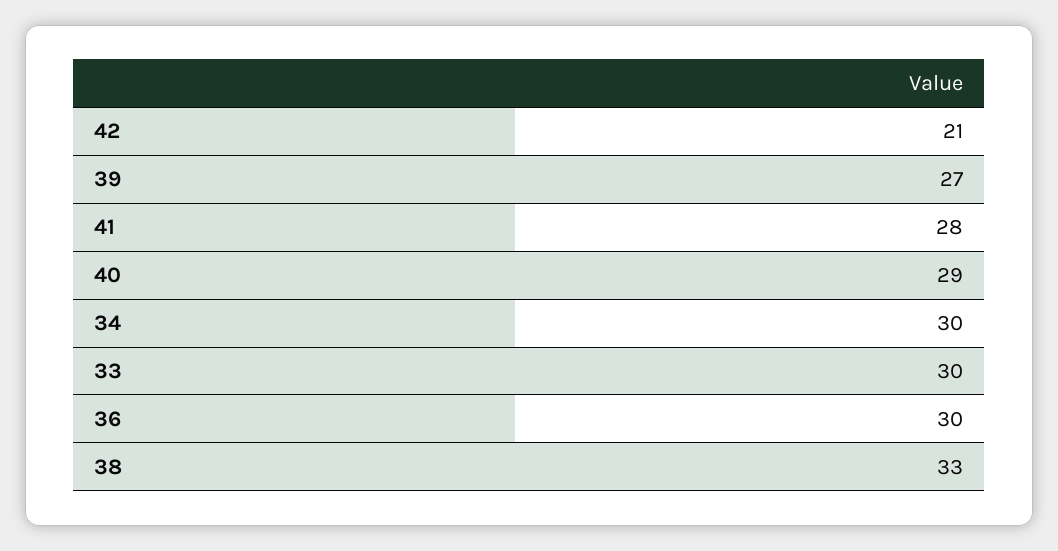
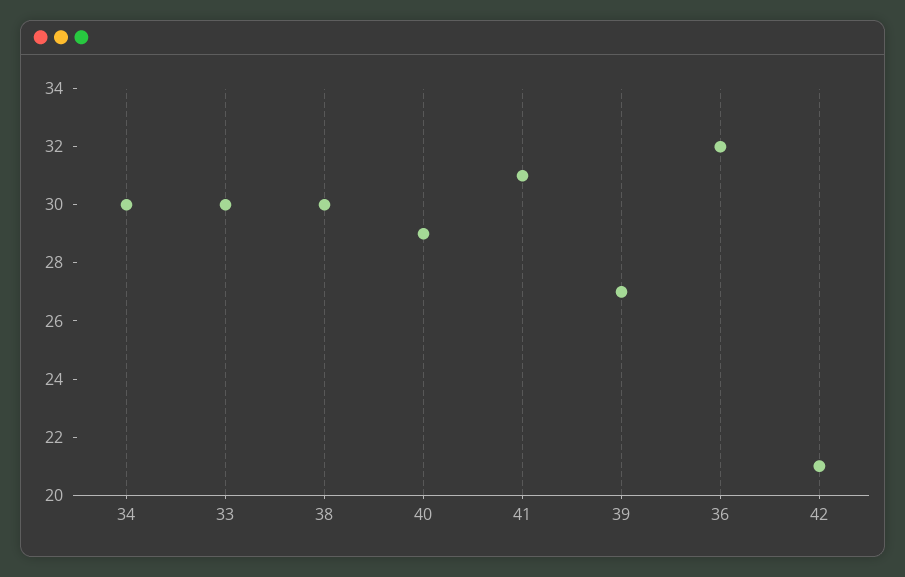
  {
    "42": 21,
    "39": 27,
-   "41": 28,
+   "41": 31,
    "40": 29,
    "34": 30,
    "33": 30,
-   "36": 30,
+   "36": 32,
-   "38": 33
+   "38": 30
  }

